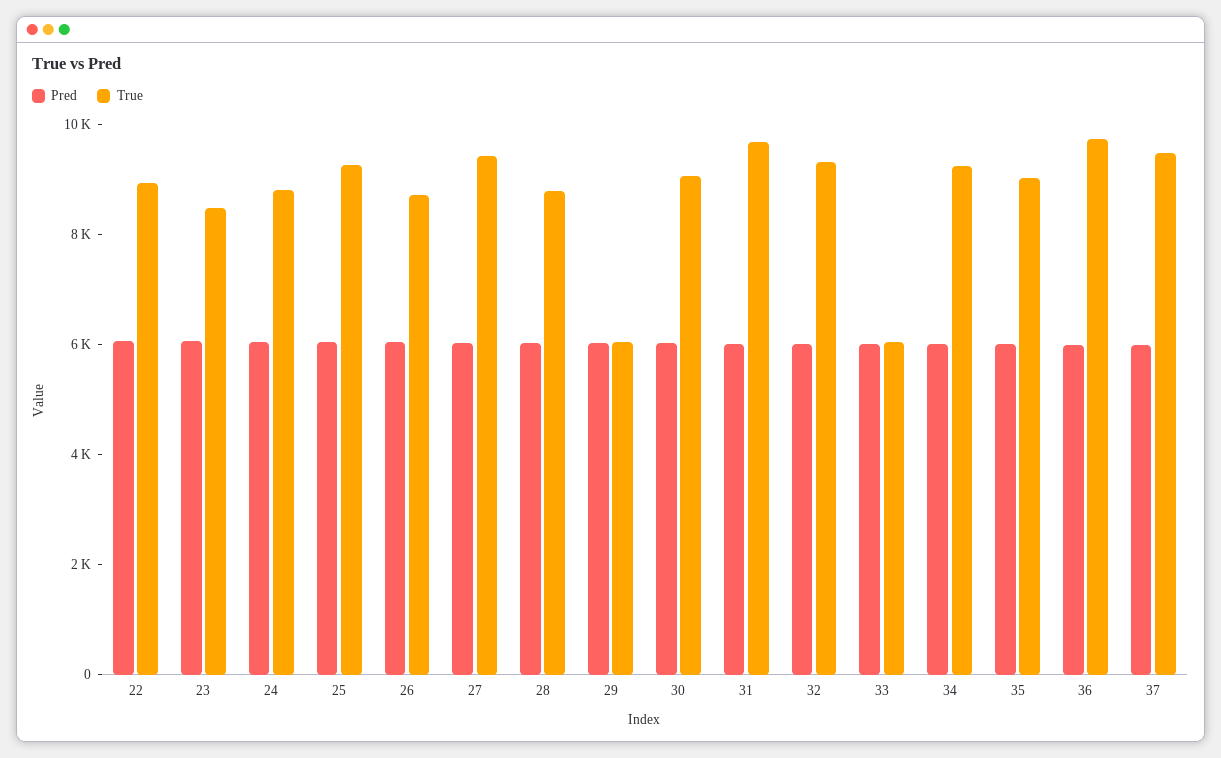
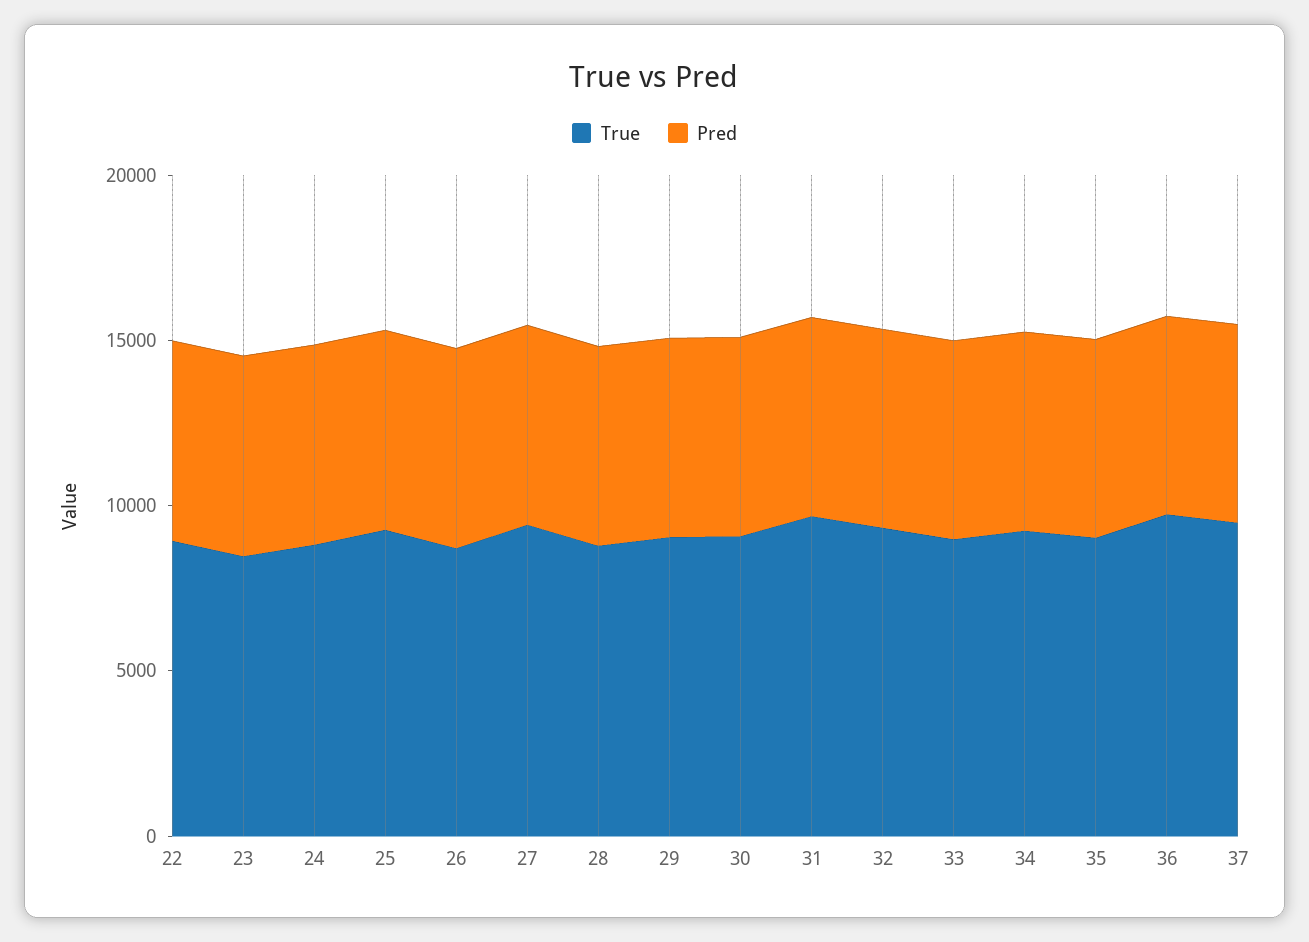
  {
    "Pred": {
      "22": 6000,
      "23": 6000,
      "24": 6000,
      "25": 6000,
      "26": 6000,
      "27": 6000,
      "28": 6000,
      "29": 6000,
      "30": 6000,
      "31": 6000,
      "32": 6000,
      "33": 6000,
      "34": 6000,
      "35": 6000,
      "36": 6000,
      "37": 6000
    },
    "True": {
      "22": 9000,
      "23": 8500,
      "24": 9000,
      "25": 9500,
      "26": 8500,
      "27": 9500,
      "28": 9000,
-     "29": 6000,
+     "29": 9000,
      "30": 9000,
      "31": 9500,
      "32": 9500,
-     "33": 6000,
+     "33": 9000,
      "34": 9000,
      "35": 9000,
      "36": 9500,
      "37": 9500
    }
  }

